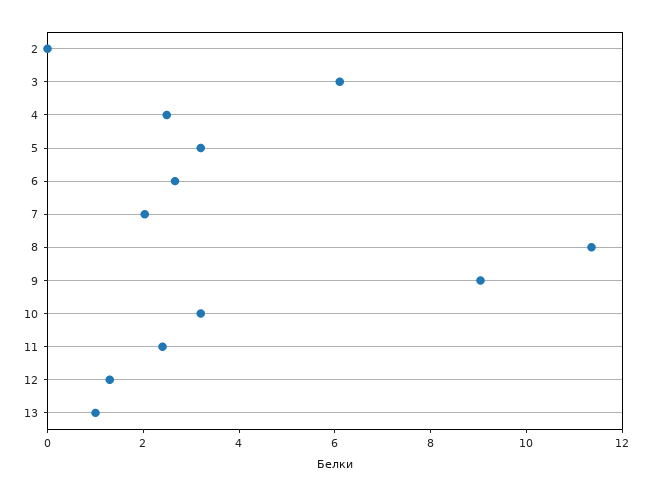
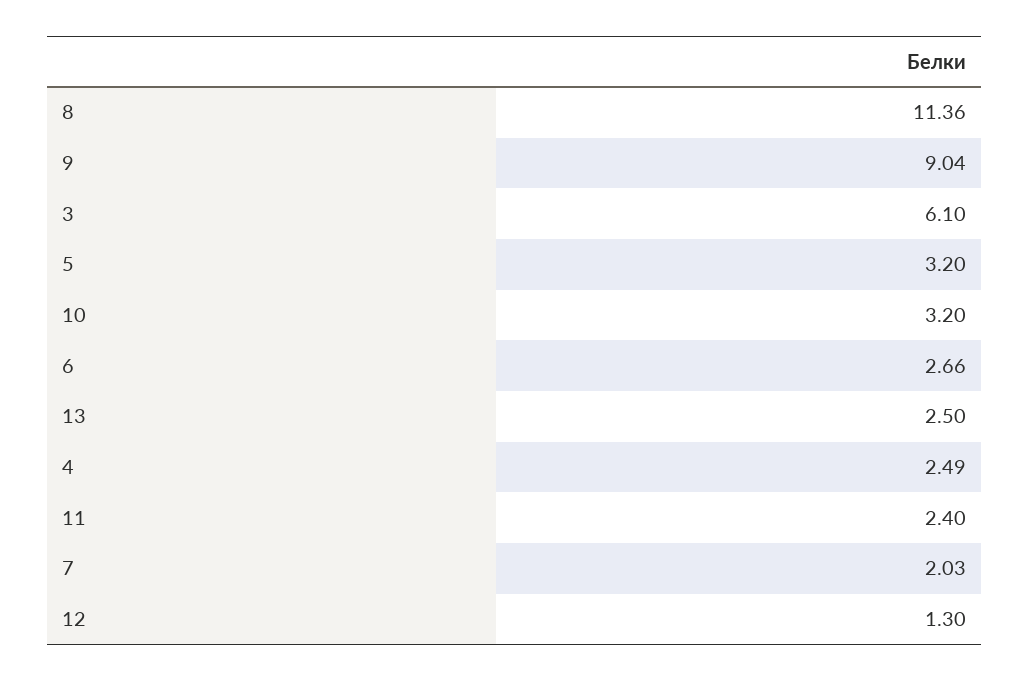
  {
-   "2": 0,
    "3": 6.1,
    "4": 2.49,
    "5": 3.2,
    "6": 2.66,
    "7": 2.03,
    "8": 11.36,
    "9": 9.04,
    "10": 3.2,
    "11": 2.4,
    "12": 1.3,
-   "13": 1
+   "13": 2.5
  }

